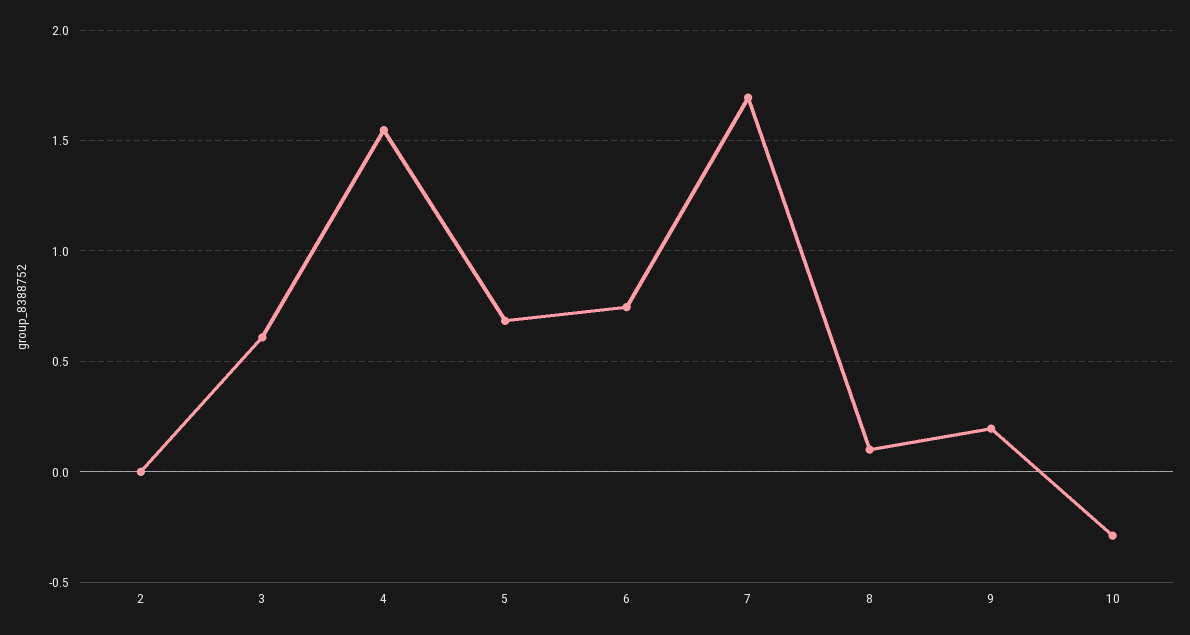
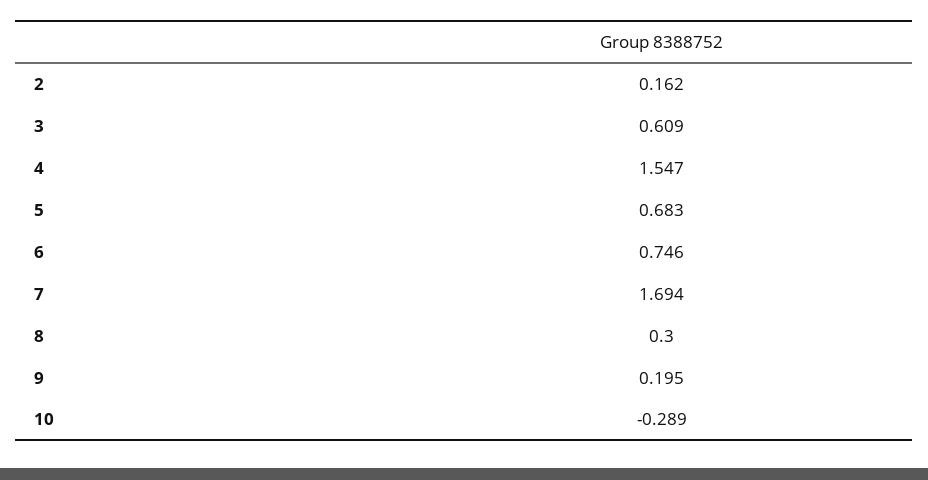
  {
-   "2": 0,
+   "2": 0.162,
    "3": 0.609,
    "4": 1.547,
    "5": 0.683,
    "6": 0.746,
    "7": 1.694,
-   "8": 0.1,
+   "8": 0.3,
    "9": 0.195,
    "10": -0.289
  }

